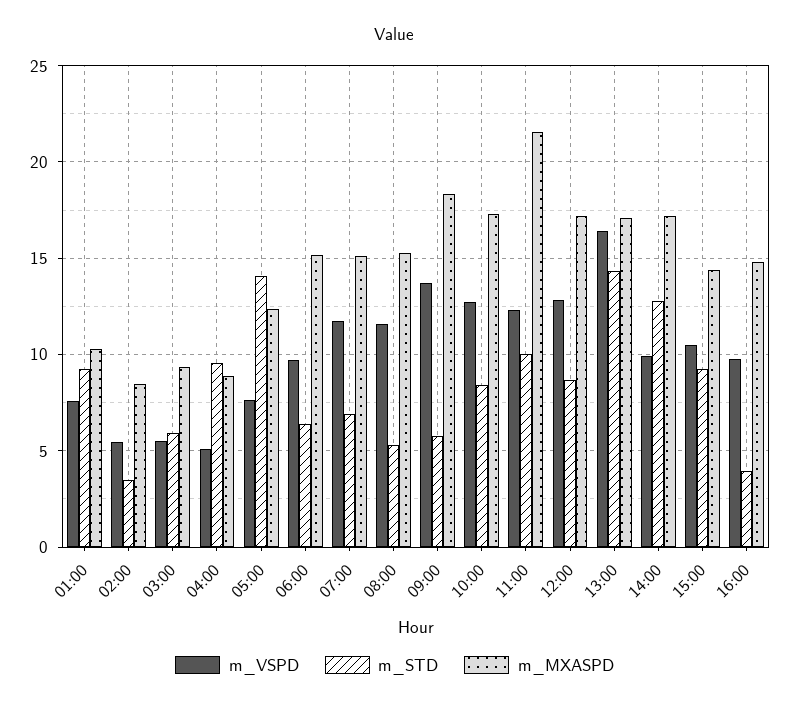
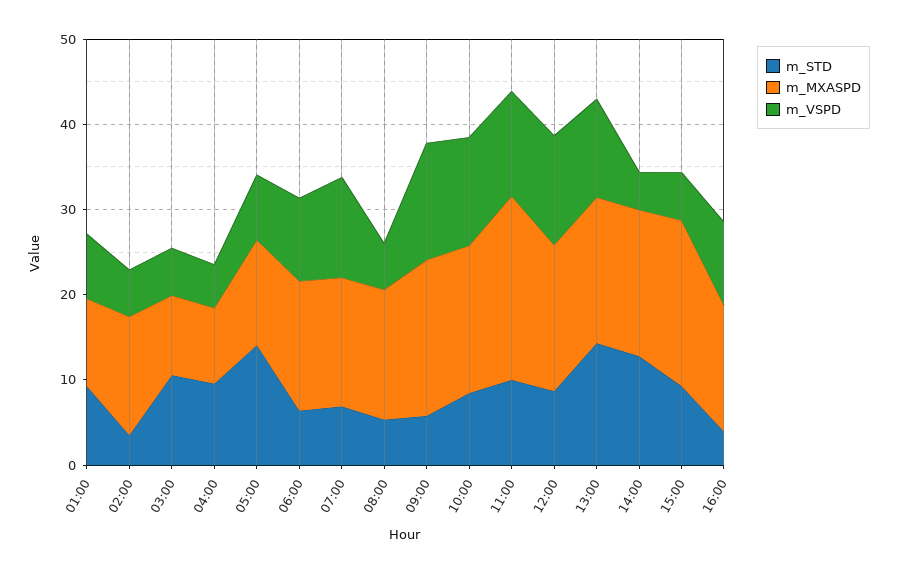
  {
    "m_VSPD": {
      "01:00": 7.5,
      "02:00": 5.5,
      "03:00": 5.5,
      "04:00": 5,
      "05:00": 7.5,
      "06:00": 9.5,
      "07:00": 12,
-     "08:00": 11.5,
+     "08:00": 6,
      "09:00": 13.5,
      "10:00": 12.5,
      "11:00": 12.5,
      "12:00": 13,
-     "13:00": 16.5,
+     "13:00": 12,
-     "14:00": 10,
+     "14:00": 4,
-     "15:00": 10.5,
+     "15:00": 6,
      "16:00": 10
    },
    "m_STD": {
      "01:00": 9.5,
      "02:00": 3.5,
-     "03:00": 6,
+     "03:00": 10,
      "04:00": 9.5,
      "05:00": 14,
      "06:00": 6.5,
      "07:00": 7,
      "08:00": 5.5,
      "09:00": 6,
      "10:00": 8.5,
      "11:00": 10,
      "12:00": 8.5,
      "13:00": 14.5,
      "14:00": 13,
      "15:00": 9.5,
      "16:00": 4
    },
    "m_MXASPD": {
      "01:00": 10.5,
-     "02:00": 8.5,
+     "02:00": 14,
      "03:00": 9.5,
      "04:00": 9,
      "05:00": 12.5,
      "06:00": 15,
      "07:00": 15,
      "08:00": 15.5,
      "09:00": 18.5,
      "10:00": 17.5,
      "11:00": 21.5,
      "12:00": 17,
      "13:00": 17,
      "14:00": 17,
-     "15:00": 14.5,
+     "15:00": 20,
      "16:00": 15
    }
  }

